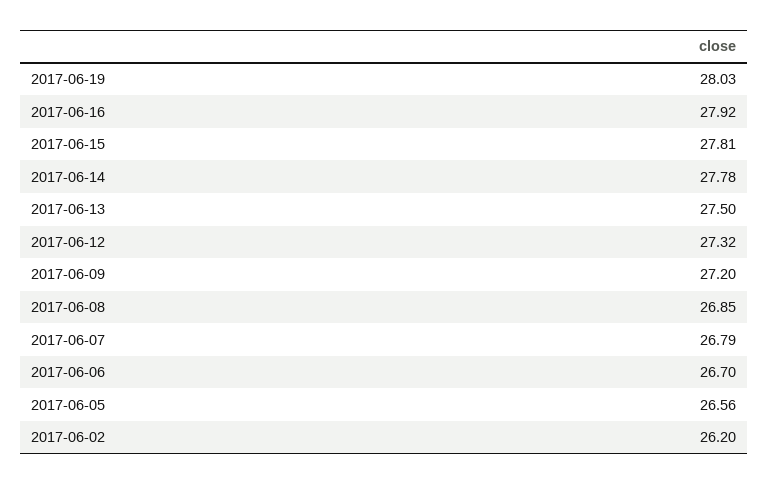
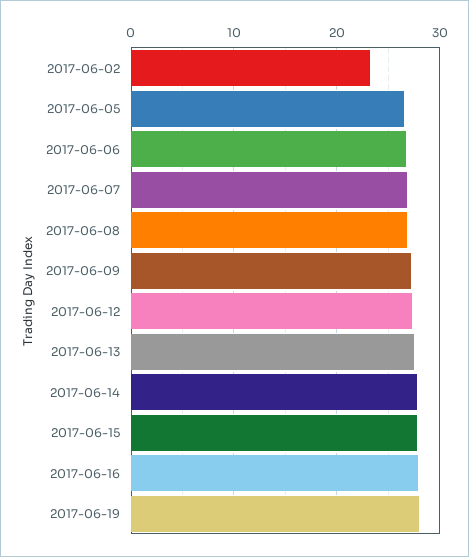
  {
    "2017-06-19": 28.03,
    "2017-06-16": 27.92,
    "2017-06-15": 27.81,
    "2017-06-14": 27.78,
    "2017-06-13": 27.5,
    "2017-06-12": 27.32,
    "2017-06-09": 27.2,
    "2017-06-08": 26.85,
    "2017-06-07": 26.79,
    "2017-06-06": 26.7,
    "2017-06-05": 26.56,
-   "2017-06-02": 26.2
+   "2017-06-02": 23
  }

